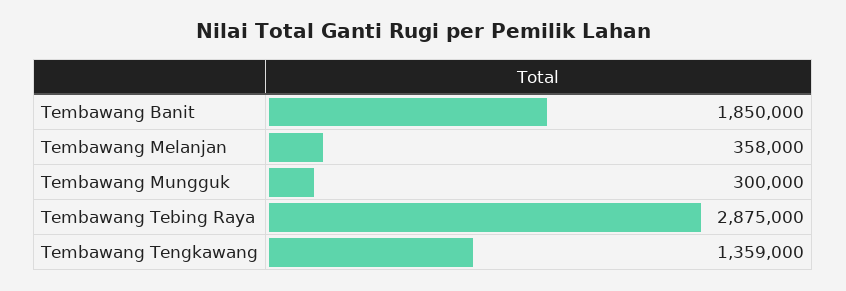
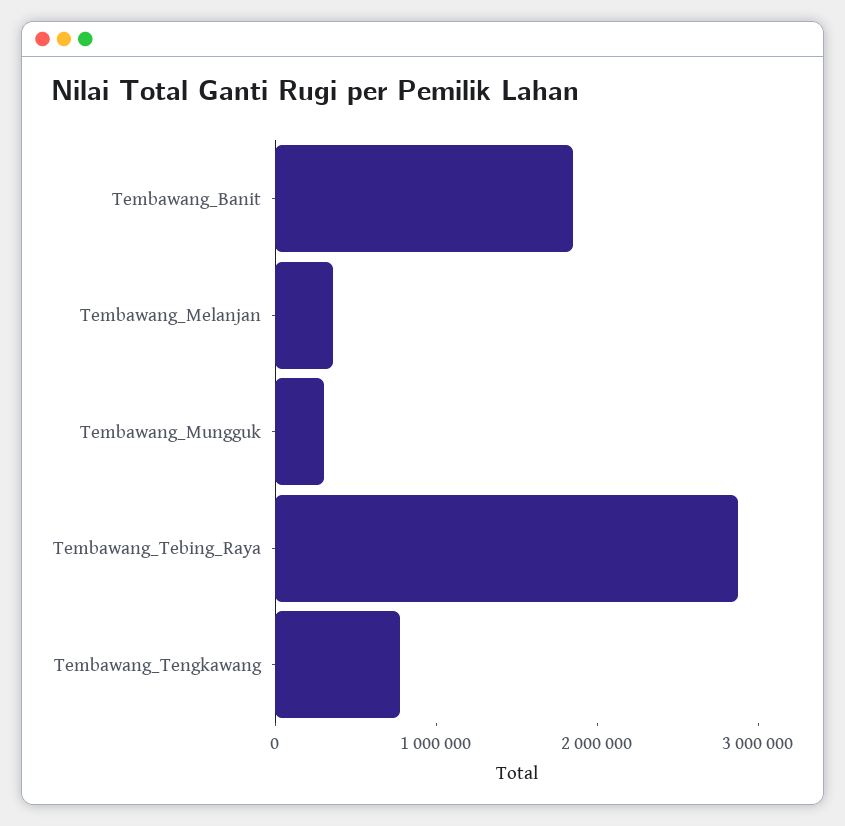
  {
    "Tembawang Banit": 1850000,
    "Tembawang Melanjan": 358000,
    "Tembawang Mungguk": 300000,
    "Tembawang Tebing Raya": 2875000,
-   "Tembawang Tengkawang": 1359000
+   "Tembawang Tengkawang": 800000
  }

